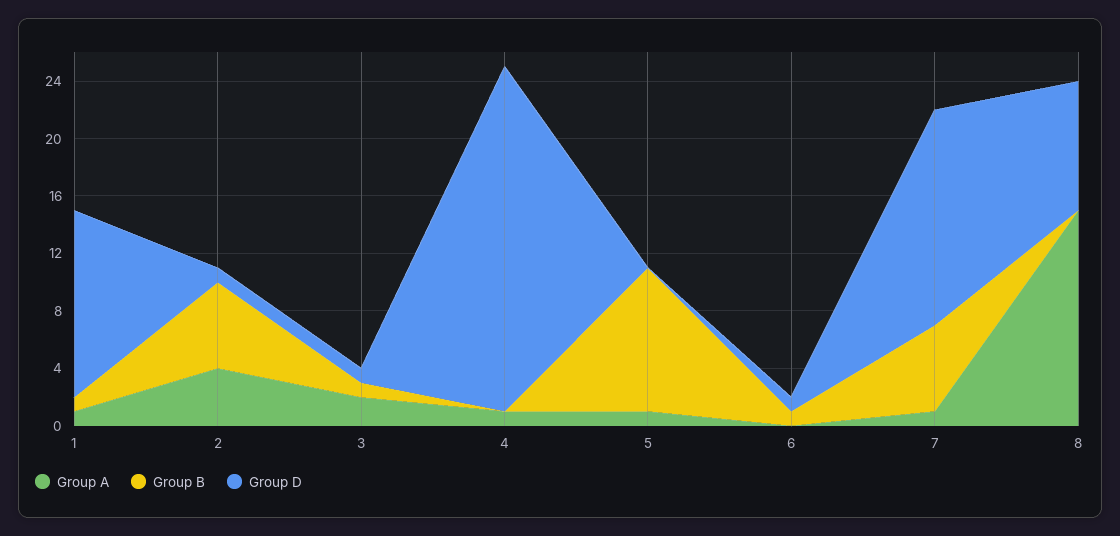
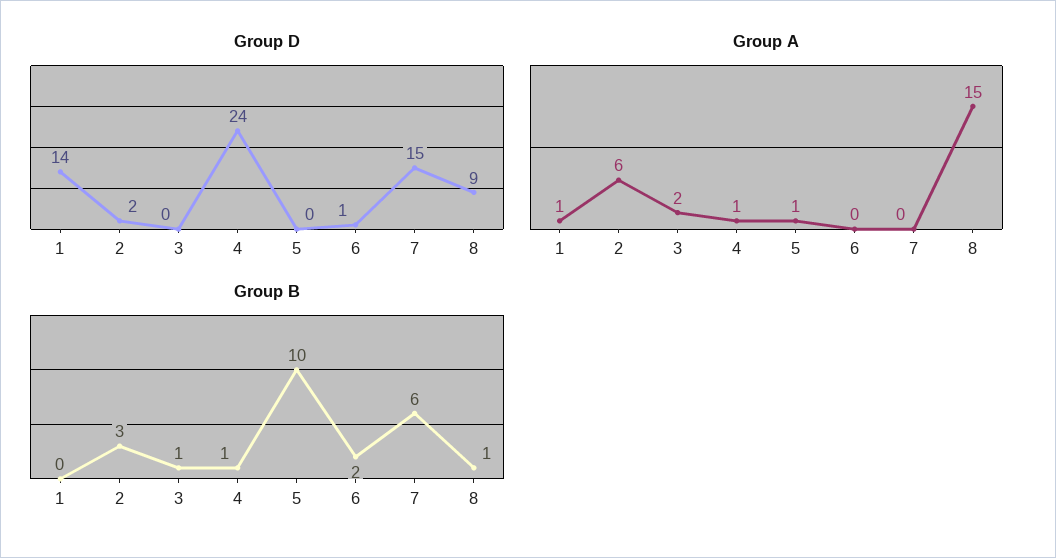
  {
    "Group A": {
      "1": 1,
-     "2": 4,
+     "2": 6,
      "3": 2,
      "4": 1,
      "5": 1,
      "6": 0,
-     "7": 1,
+     "7": 0,
      "8": 15
    },
    "Group B": {
-     "1": 1,
+     "1": 0,
-     "2": 6,
+     "2": 3,
      "3": 1,
-     "4": 0,
+     "4": 1,
      "5": 10,
-     "6": 1,
+     "6": 2,
      "7": 6,
-     "8": 0
+     "8": 1
    },
    "Group D": {
-     "1": 13,
+     "1": 14,
-     "2": 1,
+     "2": 2,
-     "3": 1,
+     "3": 0,
      "4": 24,
      "5": 0,
      "6": 1,
      "7": 15,
      "8": 9
    }
  }

